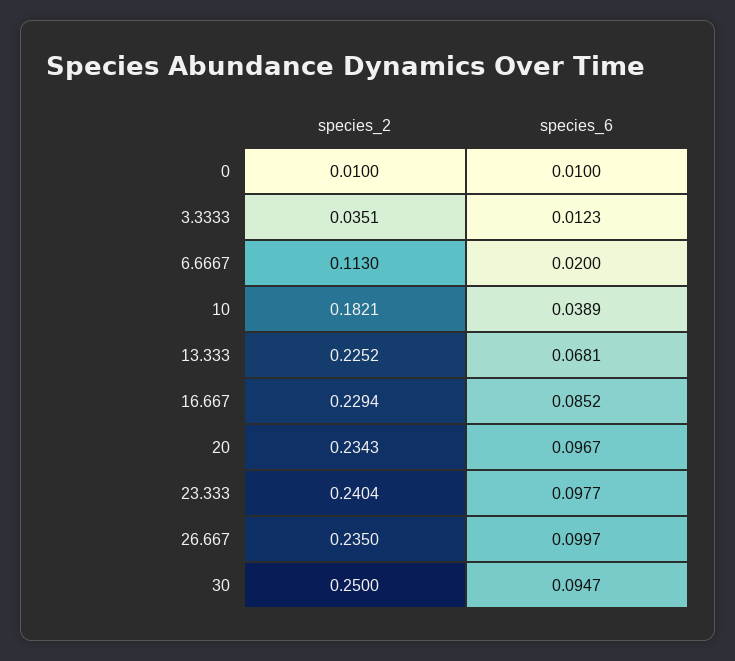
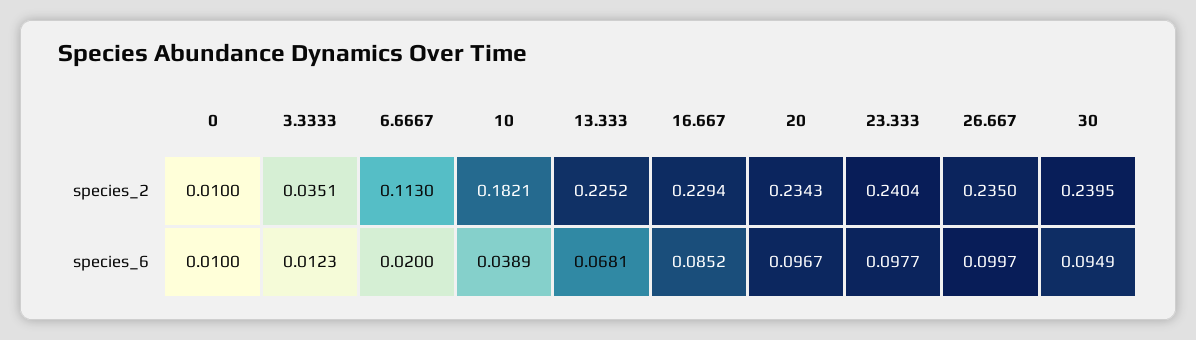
  {
    "species_2": {
      "0": 0.01,
      "3.3333": 0.0351,
      "6.6667": 0.113,
      "10": 0.1821,
      "13.333": 0.2252,
      "16.667": 0.2294,
      "20": 0.2343,
      "23.333": 0.2404,
      "26.667": 0.235,
-     "30": 0.25
+     "30": 0.2395
    },
    "species_6": {
      "0": 0.01,
      "3.3333": 0.0123,
      "6.6667": 0.02,
      "10": 0.0389,
      "13.333": 0.0681,
      "16.667": 0.0852,
      "20": 0.0967,
      "23.333": 0.0977,
      "26.667": 0.0997,
-     "30": 0.0947
+     "30": 0.0949
    }
  }

